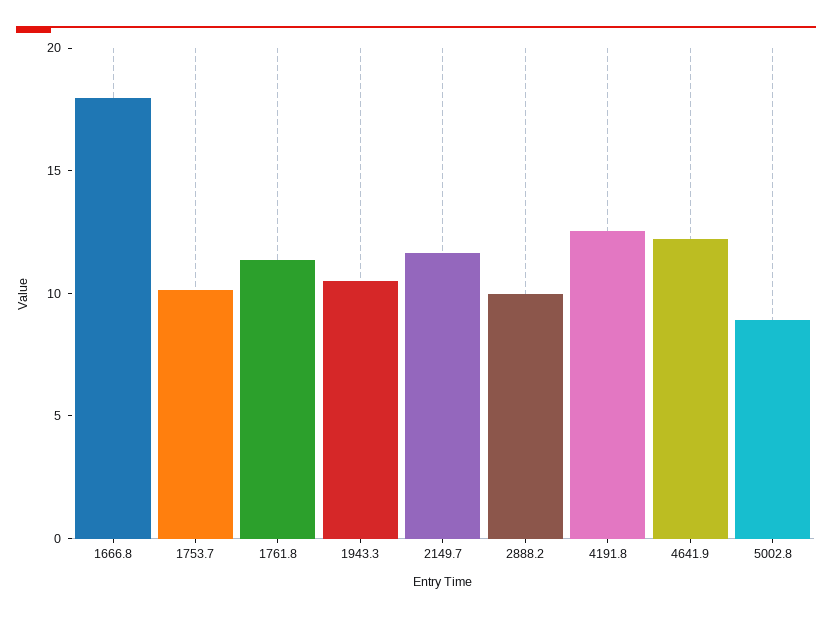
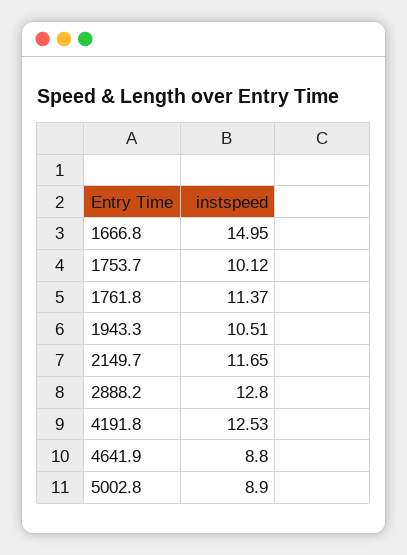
  {
-   "1666.8": 18,
+   "1666.8": 14.95,
    "1753.7": 10.12,
    "1761.8": 11.37,
    "1943.3": 10.51,
    "2149.7": 11.65,
-   "2888.2": 10,
+   "2888.2": 12.8,
    "4191.8": 12.53,
-   "4641.9": 12,
+   "4641.9": 8.8,
    "5002.8": 8.9
  }

